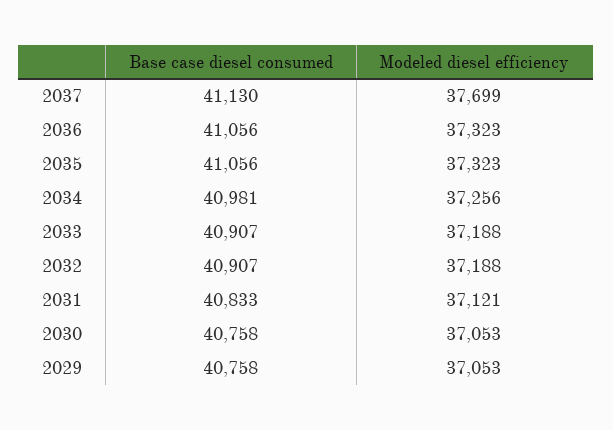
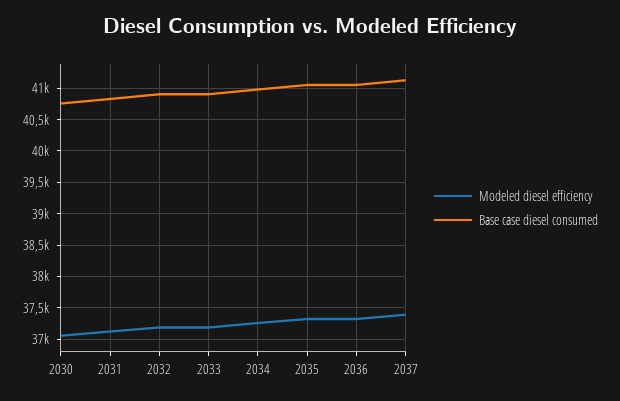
  {
    "Base case diesel consumed": {
      "2037": 41130,
      "2036": 41056,
      "2035": 41056,
      "2034": 40981,
      "2033": 40907,
      "2032": 40907,
      "2031": 40833,
-     "2030": 40758,
+     "2030": 40758
-     "2029": 40758
    },
    "Modeled diesel efficiency": {
-     "2037": 37699,
+     "2037": 37400,
      "2036": 37323,
      "2035": 37323,
      "2034": 37256,
      "2033": 37188,
      "2032": 37188,
      "2031": 37121,
-     "2030": 37053,
+     "2030": 37053
-     "2029": 37053
    }
  }

